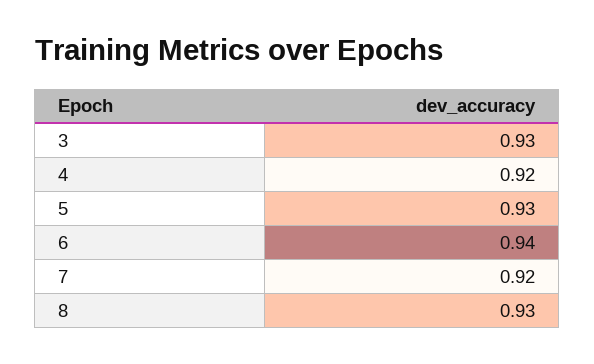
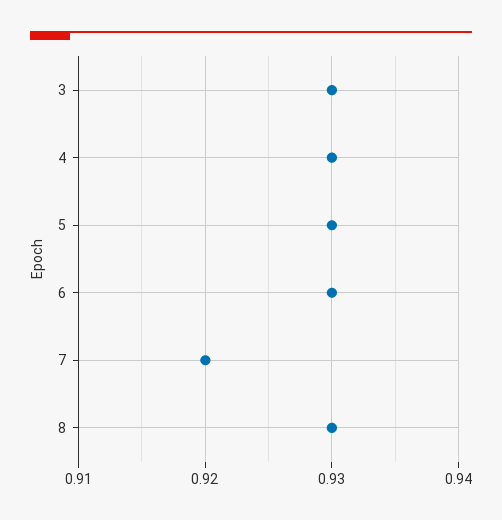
  {
    "3": 0.93,
-   "4": 0.92,
+   "4": 0.93,
    "5": 0.93,
-   "6": 0.94,
+   "6": 0.93,
    "7": 0.92,
    "8": 0.93
  }

